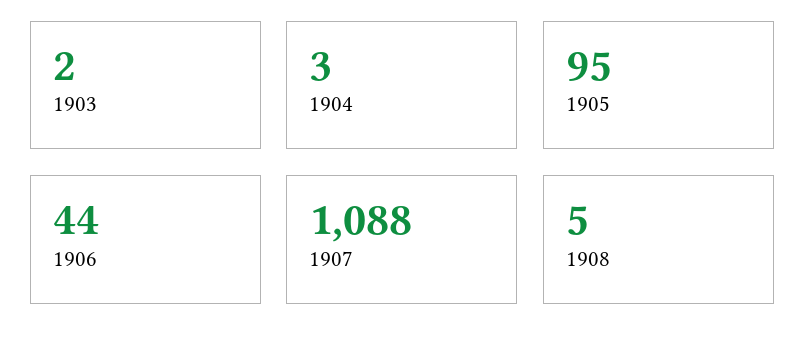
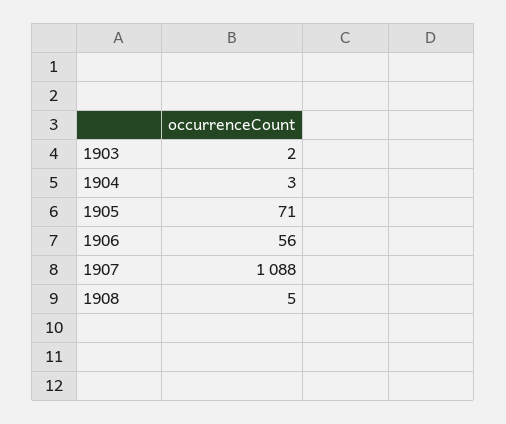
  {
    "1903": 2,
    "1904": 3,
-   "1905": 95,
+   "1905": 71,
-   "1906": 44,
+   "1906": 56,
    "1907": 1088,
    "1908": 5
  }

